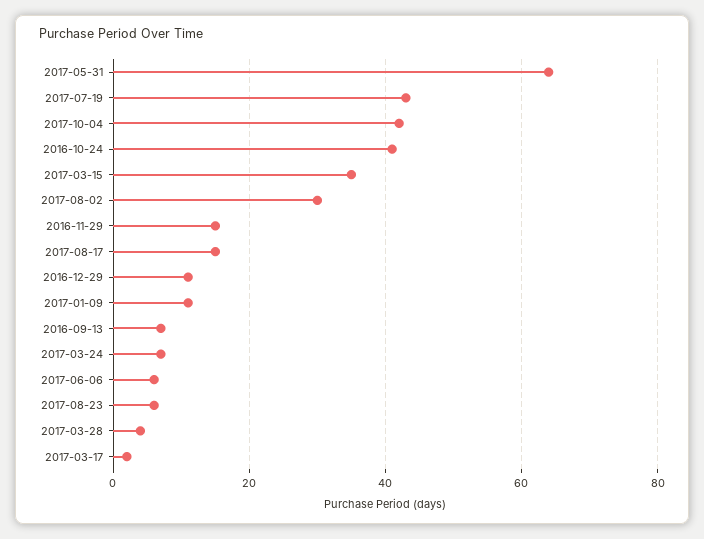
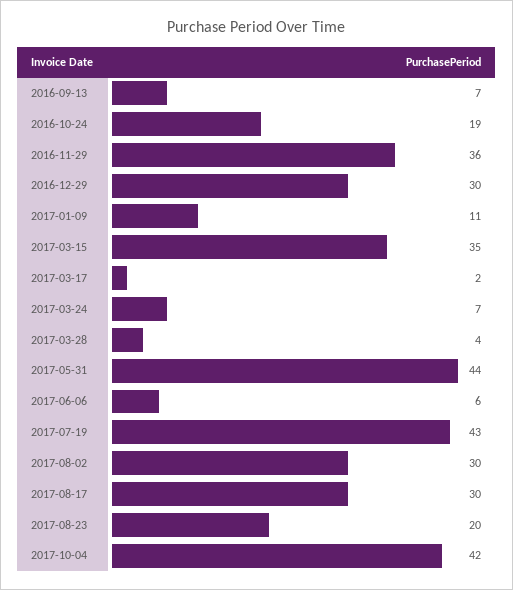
  {
-   "2017-05-31": 65,
+   "2017-05-31": 44,
    "2017-07-19": 43,
    "2017-10-04": 42,
-   "2016-10-24": 40,
+   "2016-10-24": 19,
    "2017-03-15": 35,
    "2017-08-02": 30,
-   "2016-11-29": 15,
+   "2016-11-29": 36,
-   "2017-08-17": 15,
+   "2017-08-17": 30,
-   "2016-12-29": 10,
+   "2016-12-29": 30,
    "2017-01-09": 11,
    "2016-09-13": 7,
    "2017-03-24": 7,
    "2017-06-06": 6,
-   "2017-08-23": 5,
+   "2017-08-23": 20,
    "2017-03-28": 4,
    "2017-03-17": 2
  }

